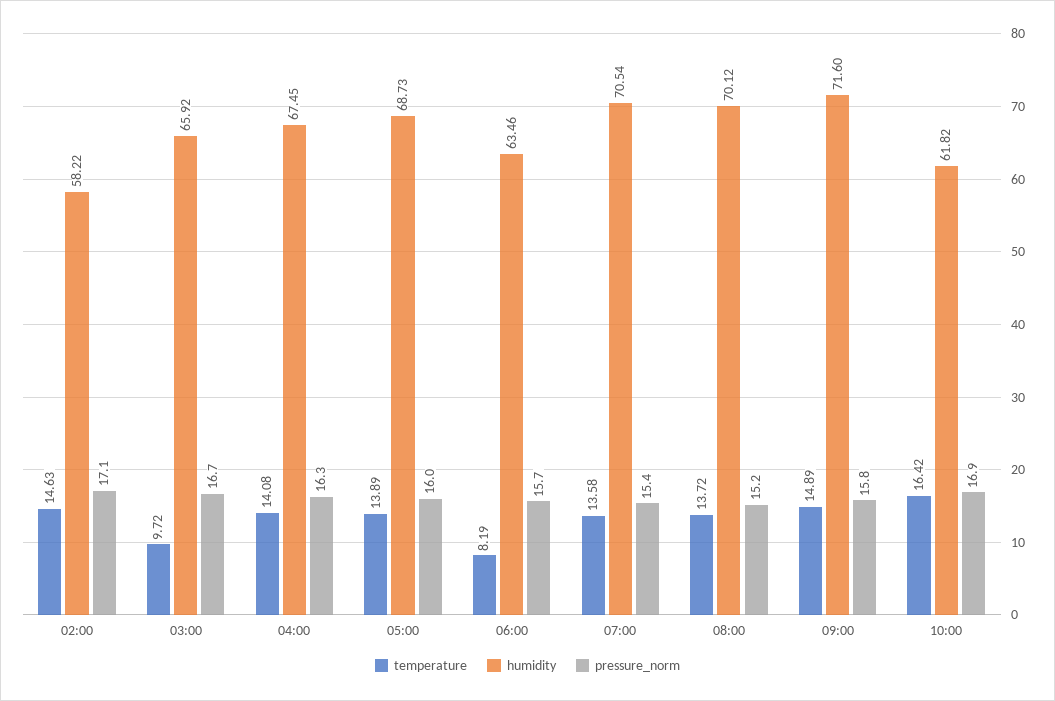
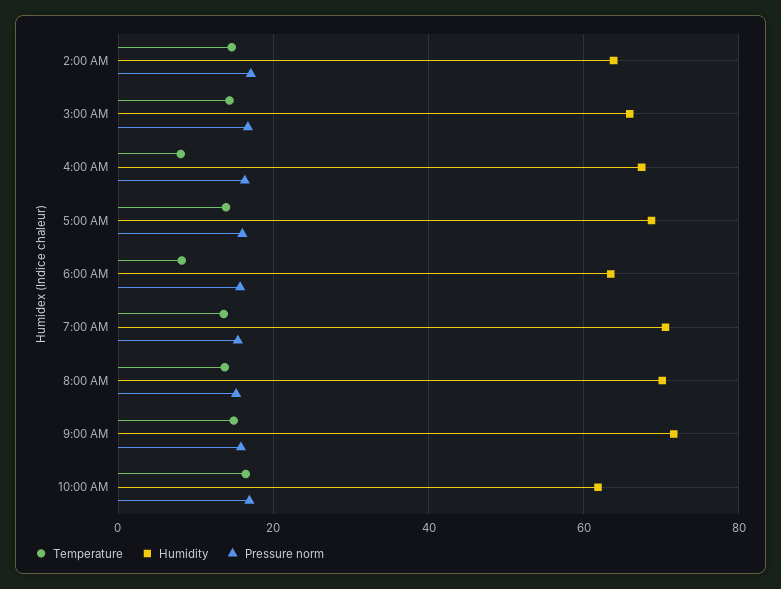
  {
    "temperature": {
      "02:00": 14.63,
-     "03:00": 9.72,
+     "03:00": 14,
-     "04:00": 14.08,
+     "04:00": 8,
      "05:00": 13.89,
      "06:00": 8.19,
      "07:00": 13.58,
      "08:00": 13.72,
      "09:00": 14.89,
      "10:00": 16.42
    },
    "humidity": {
-     "02:00": 58.22,
+     "02:00": 64,
      "03:00": 65.92,
      "04:00": 67.45,
      "05:00": 68.73,
      "06:00": 63.46,
      "07:00": 70.54,
      "08:00": 70.12,
      "09:00": 71.6,
      "10:00": 61.82
    },
    "pressure_norm": {
      "02:00": 17.1,
      "03:00": 16.7,
      "04:00": 16.3,
      "05:00": 16,
      "06:00": 15.7,
      "07:00": 15.4,
      "08:00": 15.2,
      "09:00": 15.8,
      "10:00": 16.9
    }
  }

